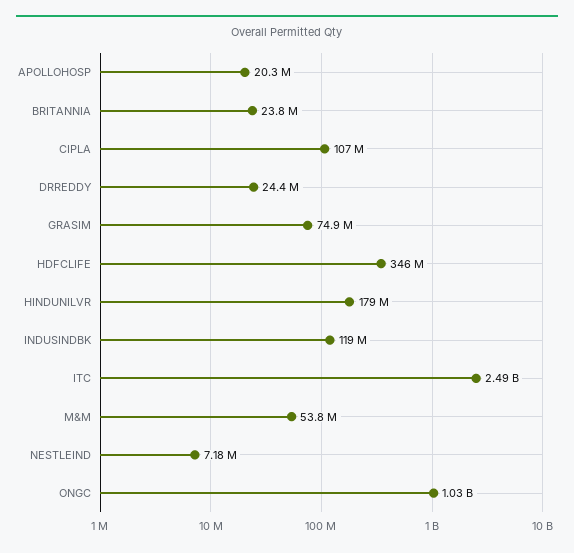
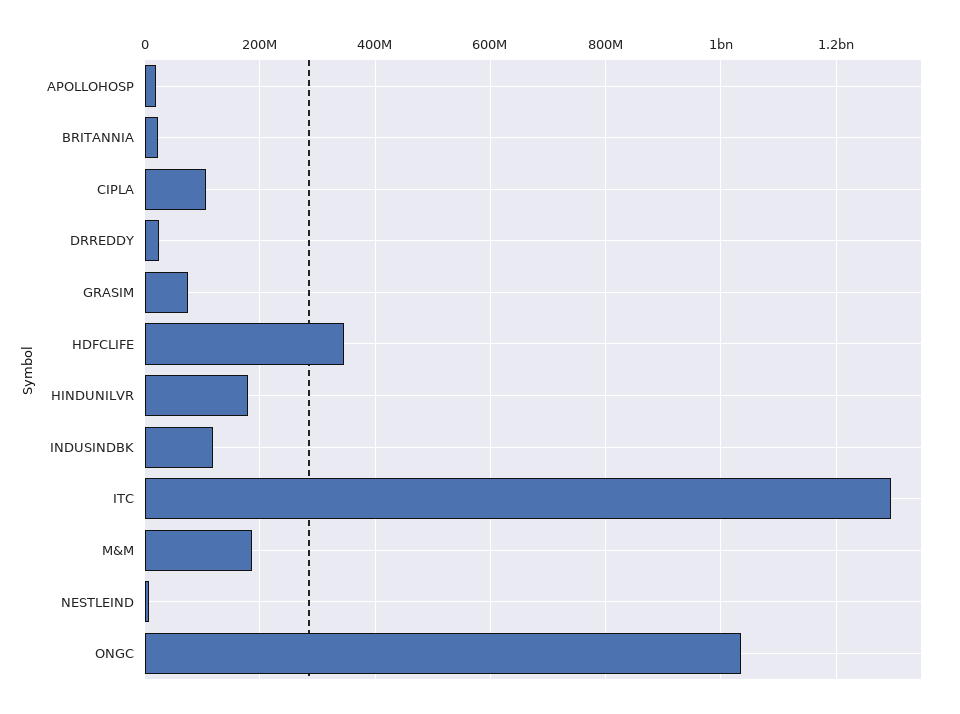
  {
    "APOLLOHOSP": 20300000,
    "BRITANNIA": 23800000,
    "CIPLA": 107000000,
    "DRREDDY": 24400000,
    "GRASIM": 74900000,
    "HDFCLIFE": 346000000,
    "HINDUNILVR": 179000000,
    "INDUSINDBK": 119000000,
-   "ITC": 2490000000,
+   "ITC": 1300000000,
-   "M&M": 53800000,
+   "M&M": 180000000,
    "NESTLEIND": 7180000,
    "ONGC": 1030000000
  }

